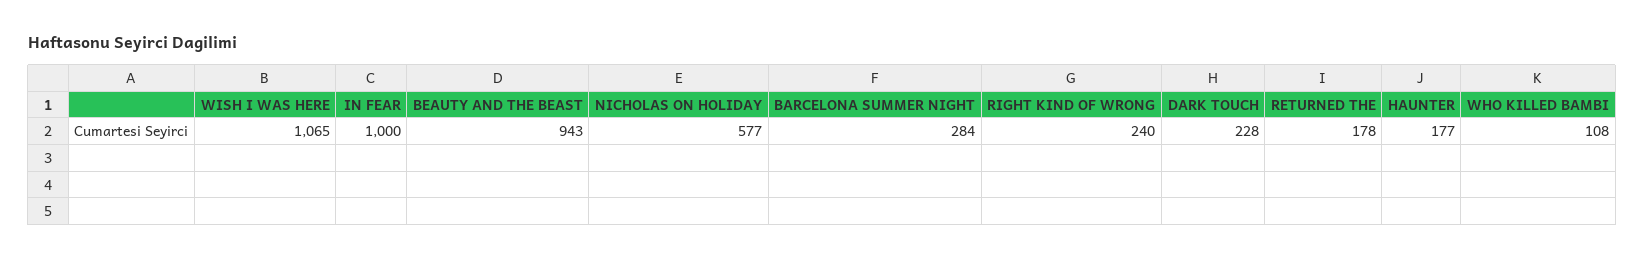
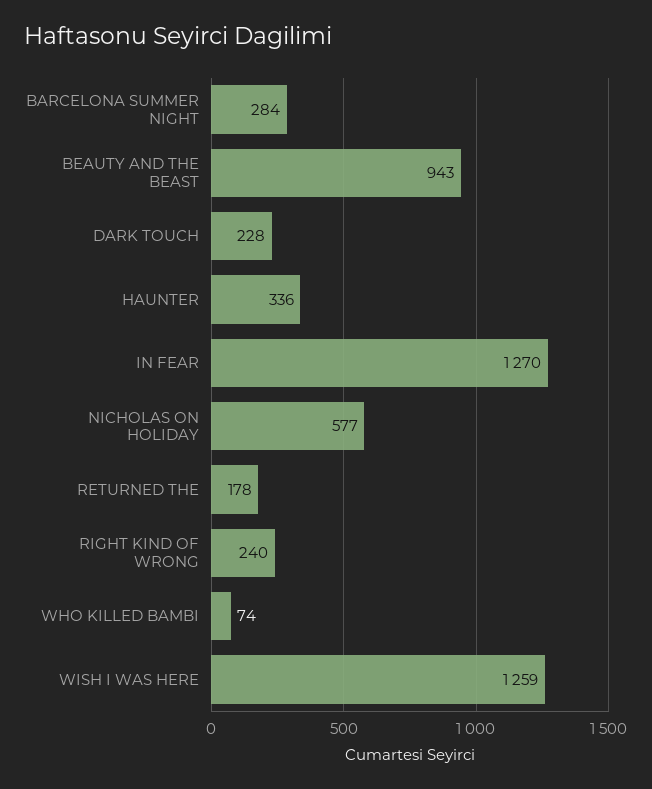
  {
-   "WISH I WAS HERE": 1065,
+   "WISH I WAS HERE": 1259,
-   "IN FEAR": 1000,
+   "IN FEAR": 1270,
    "BEAUTY AND THE BEAST": 943,
    "NICHOLAS ON HOLIDAY": 577,
    "BARCELONA SUMMER NIGHT": 284,
    "RIGHT KIND OF WRONG": 240,
    "DARK TOUCH": 228,
    "RETURNED THE": 178,
-   "HAUNTER": 177,
+   "HAUNTER": 336,
-   "WHO KILLED BAMBI": 108
+   "WHO KILLED BAMBI": 74
  }

